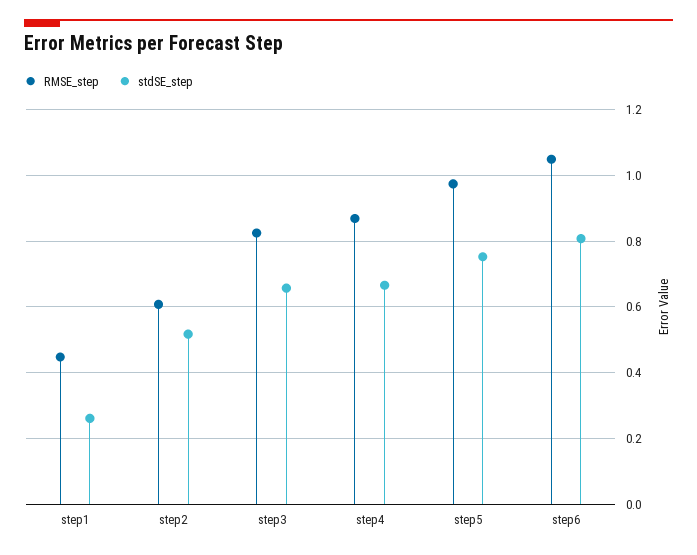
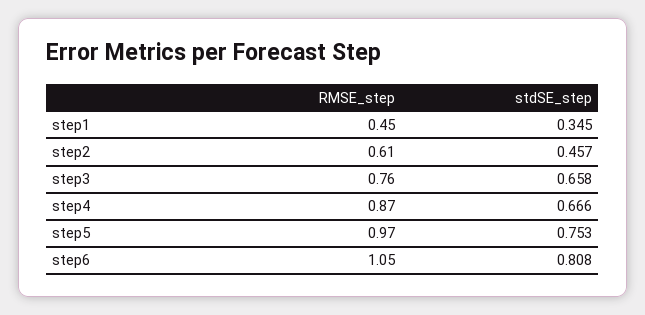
  {
    "RMSE_step": {
      "step1": 0.45,
      "step2": 0.61,
-     "step3": 0.82,
+     "step3": 0.76,
      "step4": 0.87,
      "step5": 0.97,
      "step6": 1.05
    },
    "stdSE_step": {
-     "step1": 0.26,
+     "step1": 0.345,
-     "step2": 0.52,
+     "step2": 0.457,
      "step3": 0.658,
      "step4": 0.666,
      "step5": 0.753,
      "step6": 0.808
    }
  }

